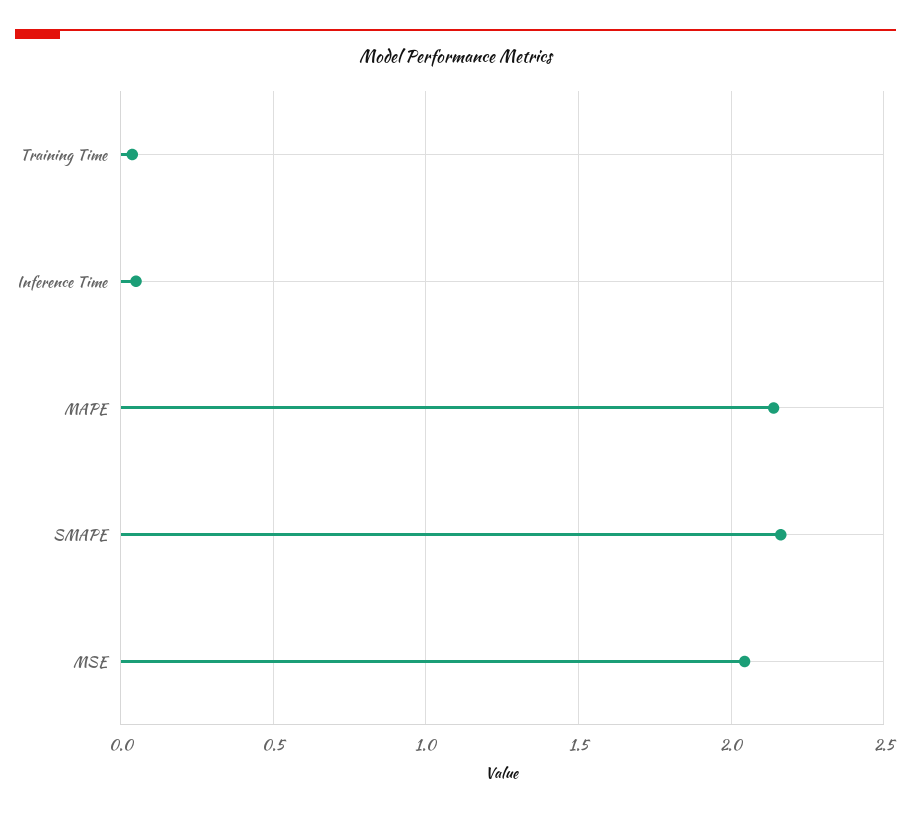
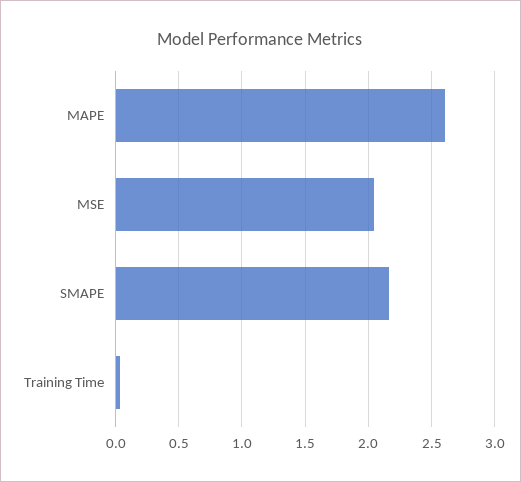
  {
    "Training Time": 0.05,
-   "Inference Time": 0.05,
-   "MAPE": 2.15,
+   "MAPE": 2.6,
    "SMAPE": 2.15,
    "MSE": 2.05
  }

